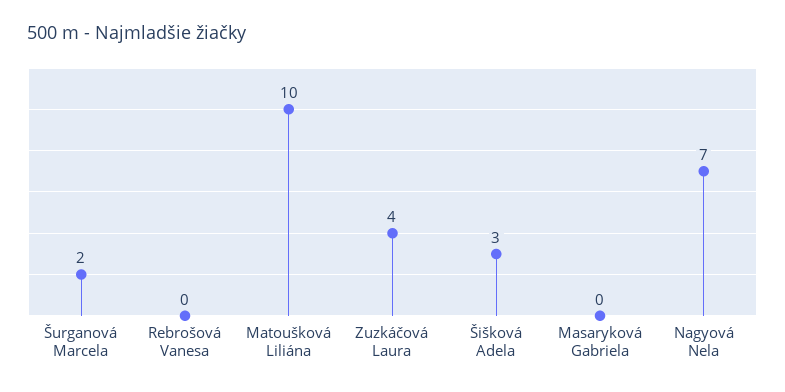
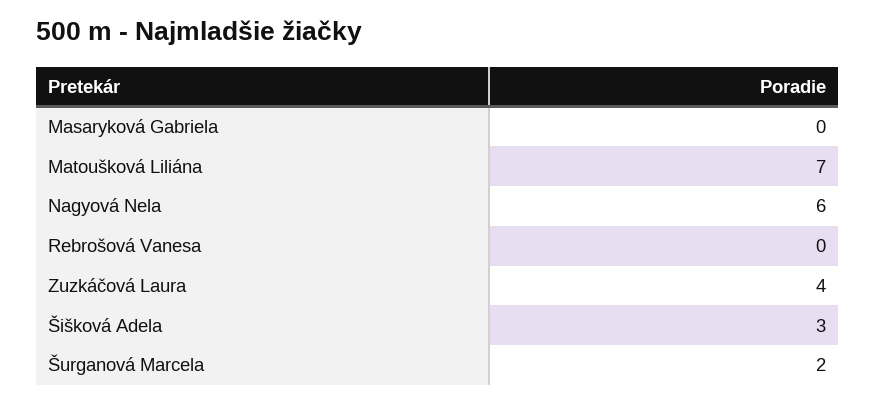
  {
    "Šurganová Marcela": 2,
    "Rebrošová Vanesa": 0,
-   "Matoušková Liliána": 10,
+   "Matoušková Liliána": 7,
    "Zuzkáčová Laura": 4,
    "Šišková Adela": 3,
    "Masaryková Gabriela": 0,
-   "Nagyová Nela": 7
+   "Nagyová Nela": 6
  }

